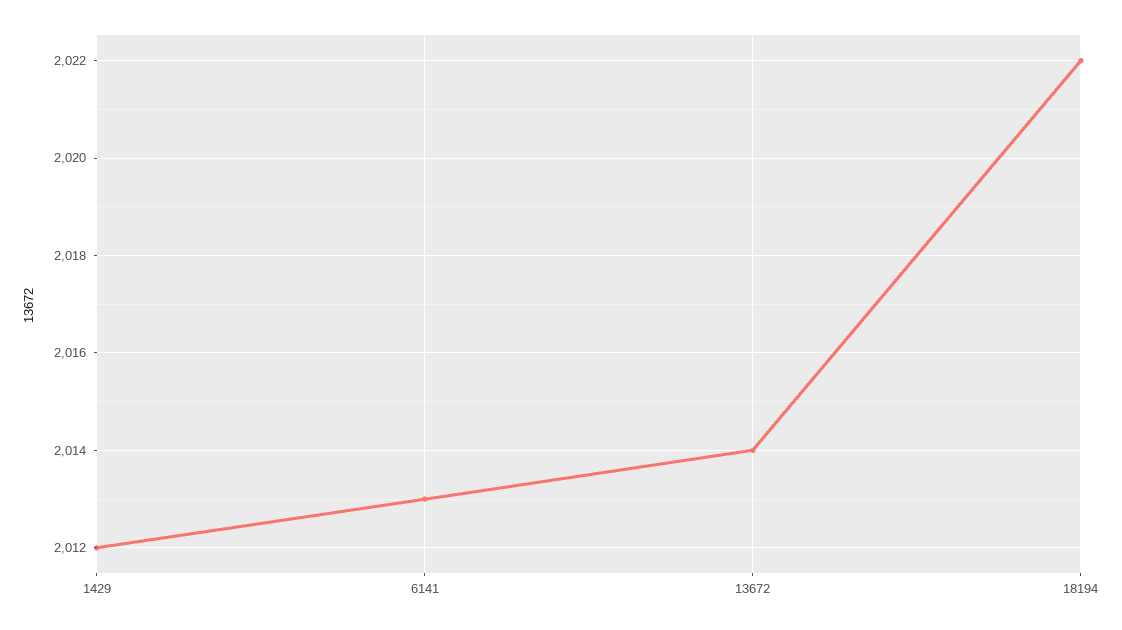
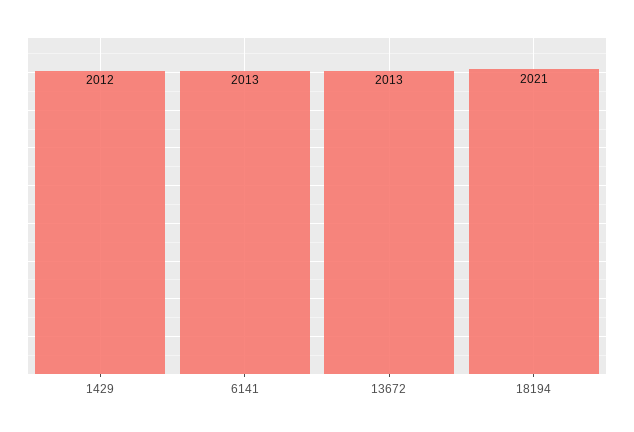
  {
    "1429": 2012,
    "6141": 2013,
-   "13672": 2014,
+   "13672": 2013,
-   "18194": 2022
+   "18194": 2021
  }

